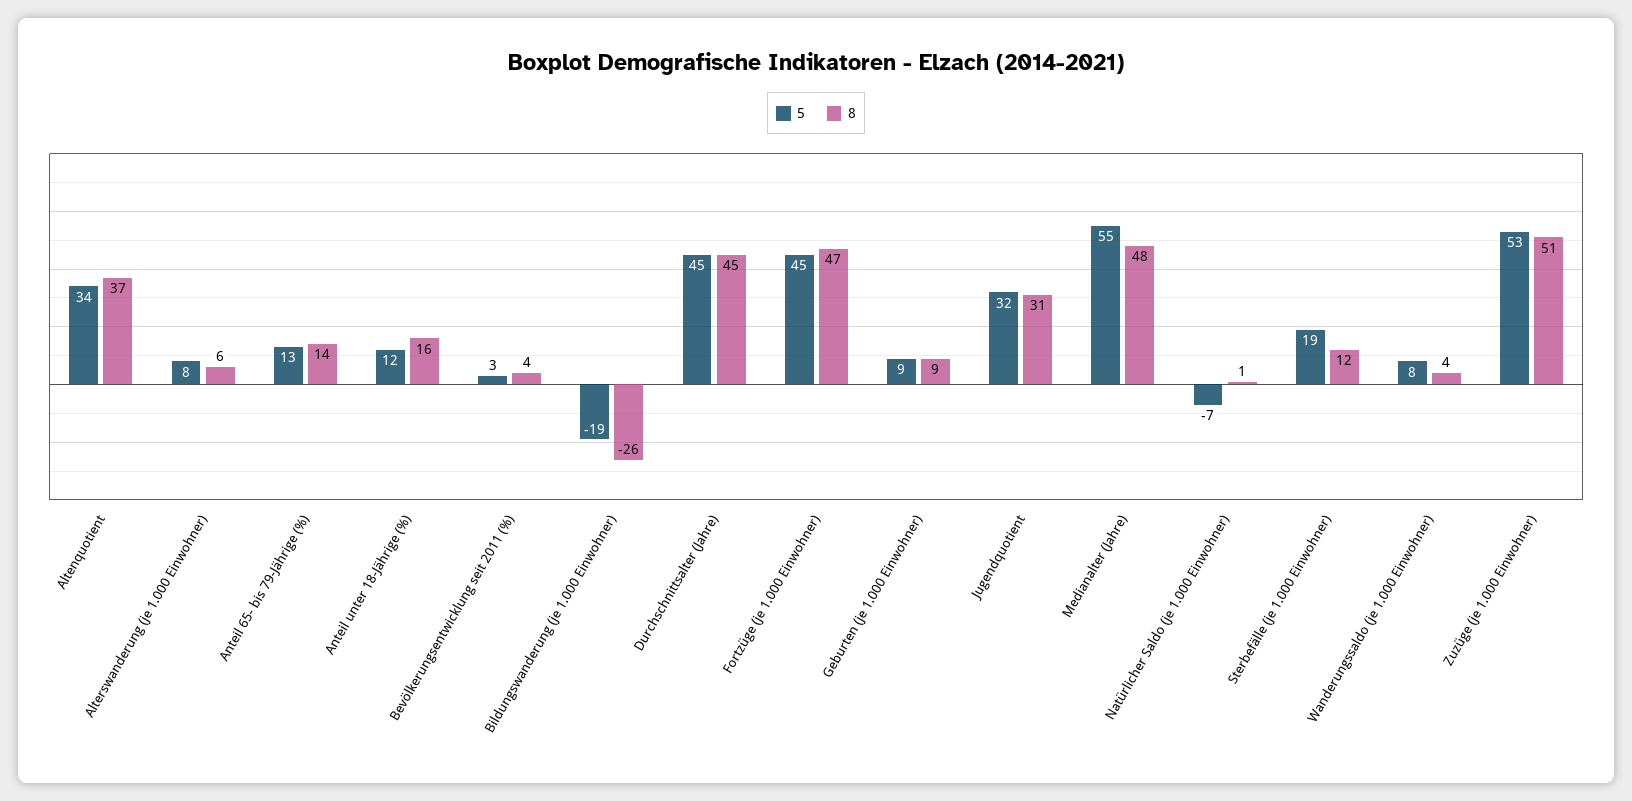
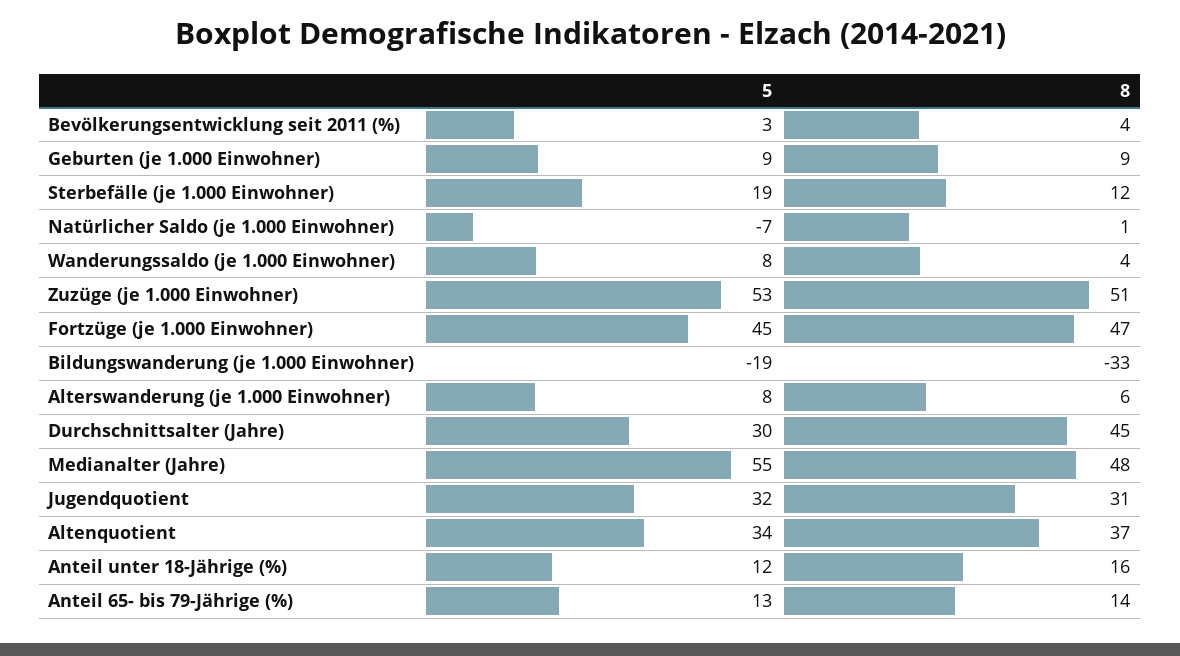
  {
    "5": {
      "Altenquotient": 34,
      "Alterswanderung (je 1.000 Einwohner)": 8,
      "Anteil 65- bis 79-Jährige (%)": 13,
      "Anteil unter 18-Jährige (%)": 12,
      "Bevölkerungsentwicklung seit 2011 (%)": 3,
      "Bildungswanderung (je 1.000 Einwohner)": -19,
-     "Durchschnittsalter (Jahre)": 45,
+     "Durchschnittsalter (Jahre)": 30,
      "Fortzüge (je 1.000 Einwohner)": 45,
      "Geburten (je 1.000 Einwohner)": 9,
      "Jugendquotient": 32,
      "Medianalter (Jahre)": 55,
      "Natürlicher Saldo (je 1.000 Einwohner)": -7,
      "Sterbefälle (je 1.000 Einwohner)": 19,
      "Wanderungssaldo (je 1.000 Einwohner)": 8,
      "Zuzüge (je 1.000 Einwohner)": 53
    },
    "8": {
      "Altenquotient": 37,
      "Alterswanderung (je 1.000 Einwohner)": 6,
      "Anteil 65- bis 79-Jährige (%)": 14,
      "Anteil unter 18-Jährige (%)": 16,
      "Bevölkerungsentwicklung seit 2011 (%)": 4,
-     "Bildungswanderung (je 1.000 Einwohner)": -26,
+     "Bildungswanderung (je 1.000 Einwohner)": -33,
      "Durchschnittsalter (Jahre)": 45,
      "Fortzüge (je 1.000 Einwohner)": 47,
      "Geburten (je 1.000 Einwohner)": 9,
      "Jugendquotient": 31,
      "Medianalter (Jahre)": 48,
      "Natürlicher Saldo (je 1.000 Einwohner)": 1,
      "Sterbefälle (je 1.000 Einwohner)": 12,
      "Wanderungssaldo (je 1.000 Einwohner)": 4,
      "Zuzüge (je 1.000 Einwohner)": 51
    }
  }

